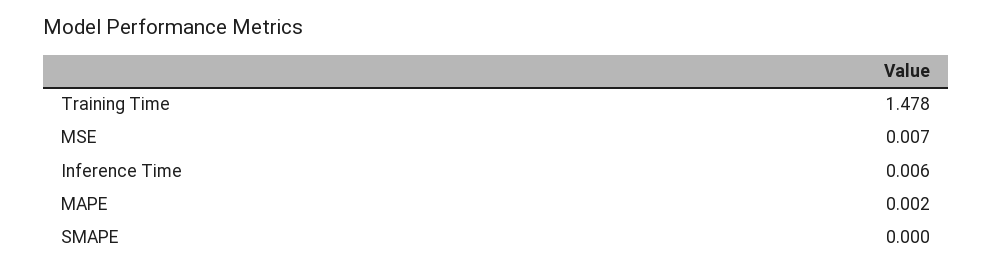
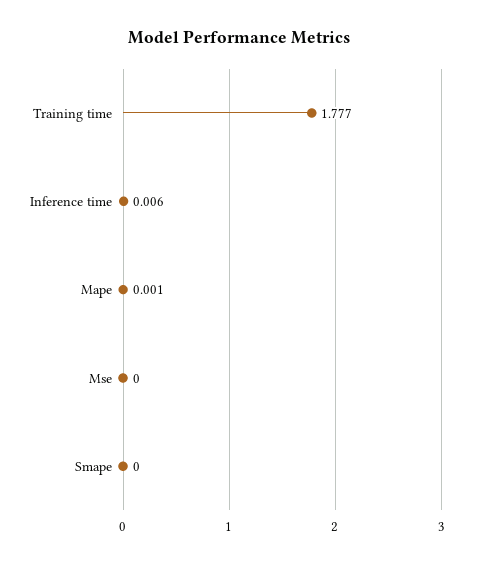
  {
-   "Training Time": 1.478,
+   "Training Time": 1.777,
-   "MSE": 0.007,
+   "MSE": 0,
    "Inference Time": 0.006,
-   "MAPE": 0.002,
+   "MAPE": 0.001,
    "SMAPE": 0
  }

